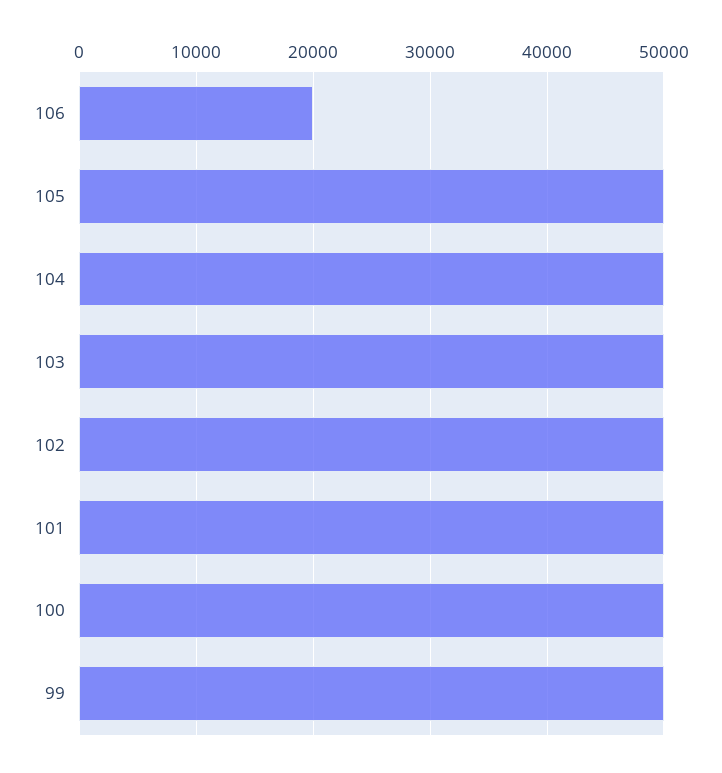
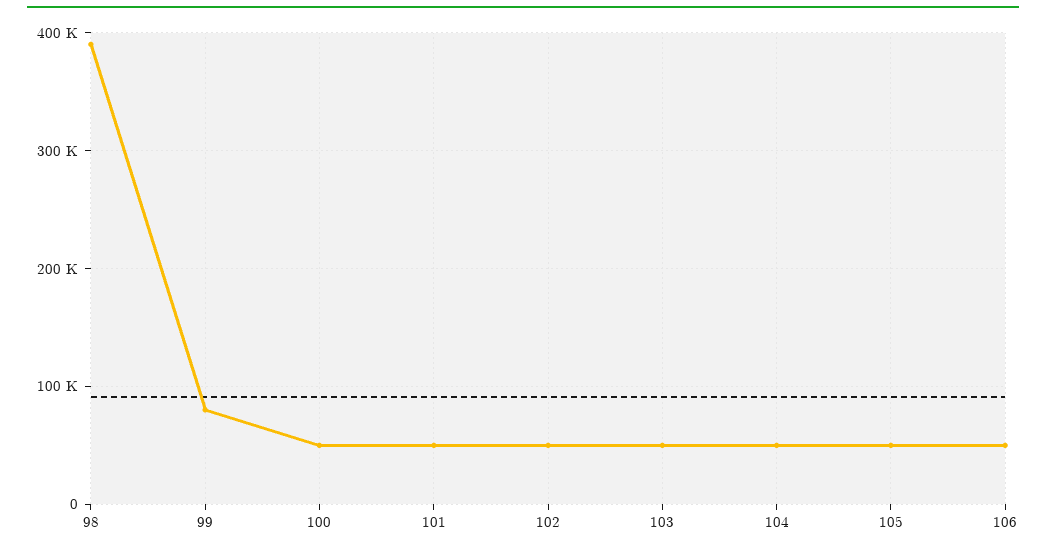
  {
-   "106": 20000,
+   "106": 50000,
    "105": 50000,
    "104": 50000,
    "103": 50000,
    "102": 50000,
    "101": 50000,
    "100": 50000,
-   "99": 50000
+   "99": 80000,
+   "98": 390000
  }

